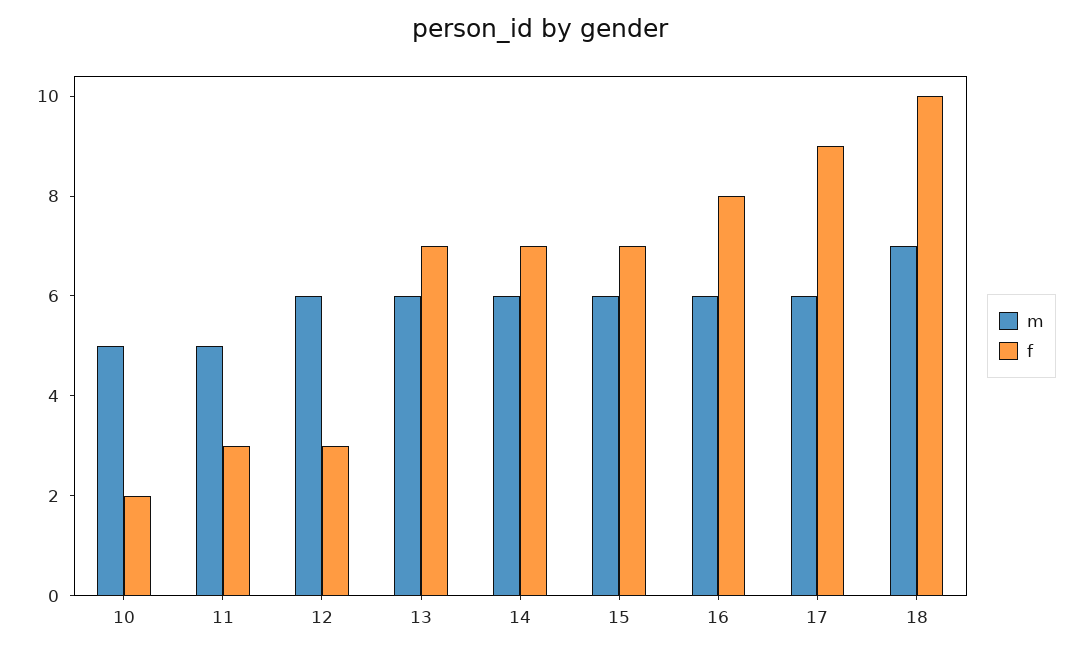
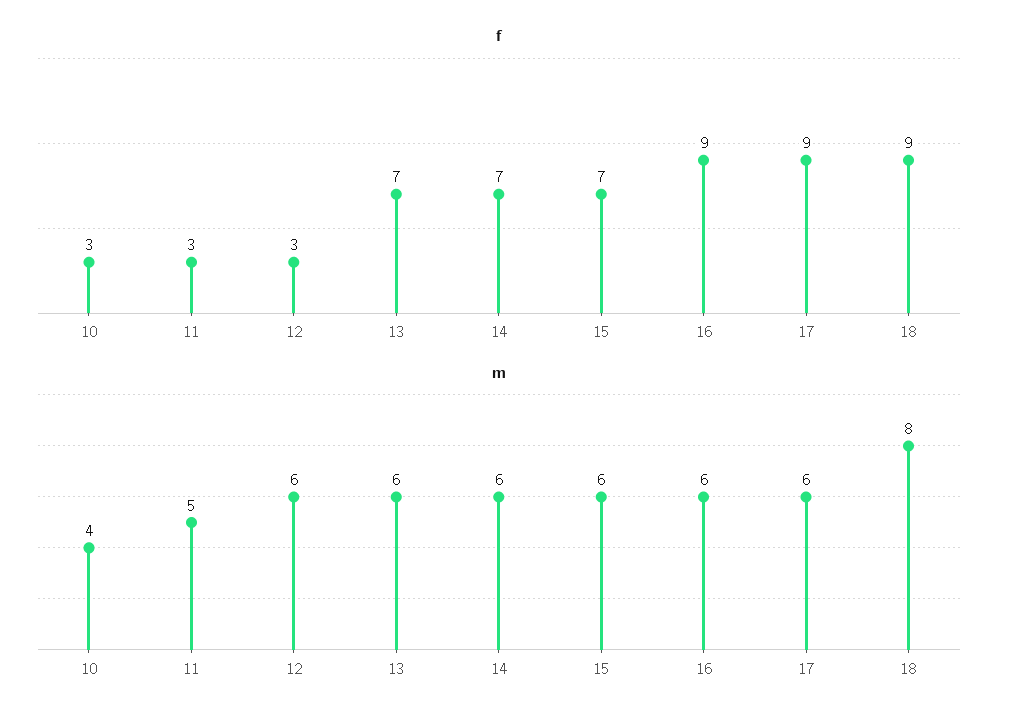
  {
    "m": {
-     "10": 5,
+     "10": 4,
      "11": 5,
      "12": 6,
      "13": 6,
      "14": 6,
      "15": 6,
      "16": 6,
      "17": 6,
-     "18": 7
+     "18": 8
    },
    "f": {
-     "10": 2,
+     "10": 3,
      "11": 3,
      "12": 3,
      "13": 7,
      "14": 7,
      "15": 7,
-     "16": 8,
+     "16": 9,
      "17": 9,
-     "18": 10
+     "18": 9
    }
  }

